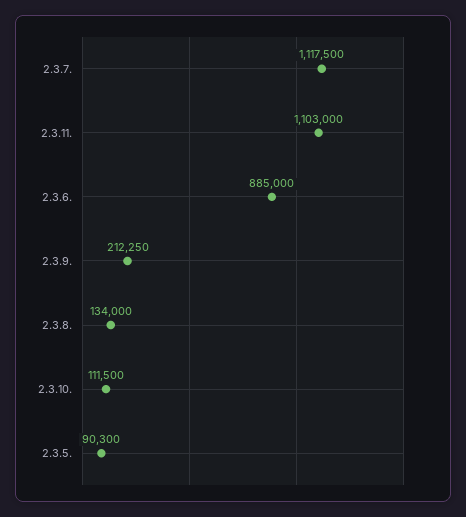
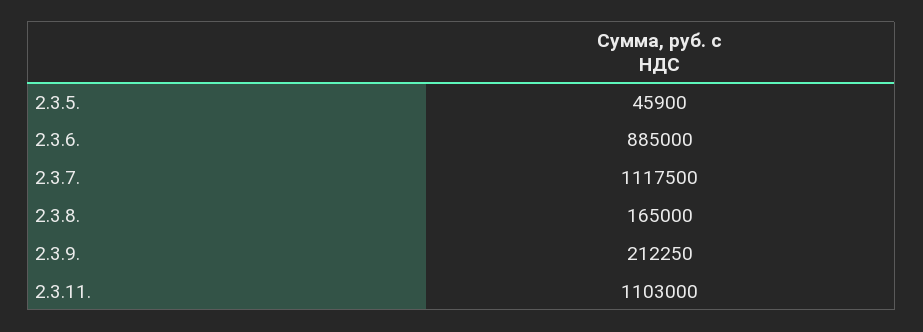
  {
    "2.3.7.": 1117500,
    "2.3.11.": 1103000,
    "2.3.6.": 885000,
    "2.3.9.": 212250,
-   "2.3.8.": 134000,
+   "2.3.8.": 165000,
-   "2.3.10.": 111500,
-   "2.3.5.": 90300
+   "2.3.5.": 45900
  }

